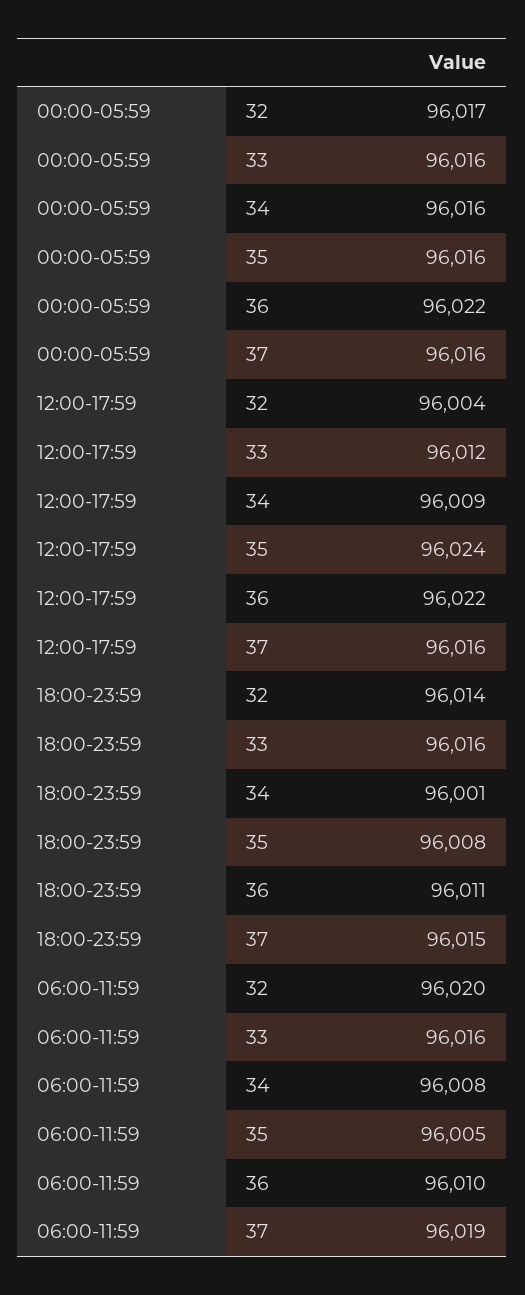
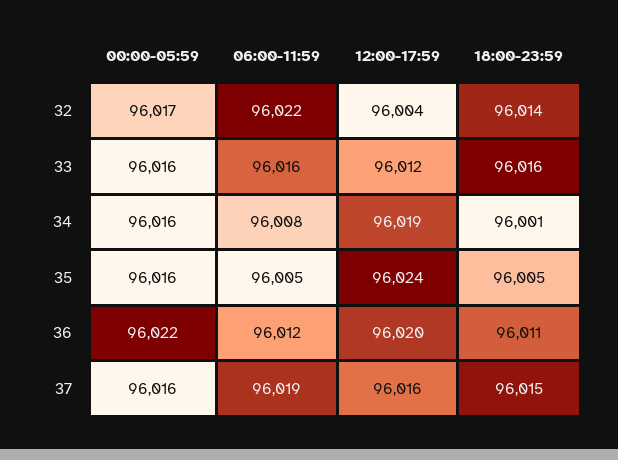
  {
    "00:00-05:59": {
      "32": 96017,
      "33": 96016,
      "34": 96016,
      "35": 96016,
      "36": 96022,
      "37": 96016
    },
    "12:00-17:59": {
      "32": 96004,
      "33": 96012,
-     "34": 96009,
+     "34": 96019,
      "35": 96024,
-     "36": 96022,
+     "36": 96020,
      "37": 96016
    },
    "18:00-23:59": {
      "32": 96014,
      "33": 96016,
      "34": 96001,
-     "35": 96008,
+     "35": 96005,
      "36": 96011,
      "37": 96015
    },
    "06:00-11:59": {
-     "32": 96020,
+     "32": 96022,
      "33": 96016,
      "34": 96008,
      "35": 96005,
-     "36": 96010,
+     "36": 96012,
      "37": 96019
    }
  }

